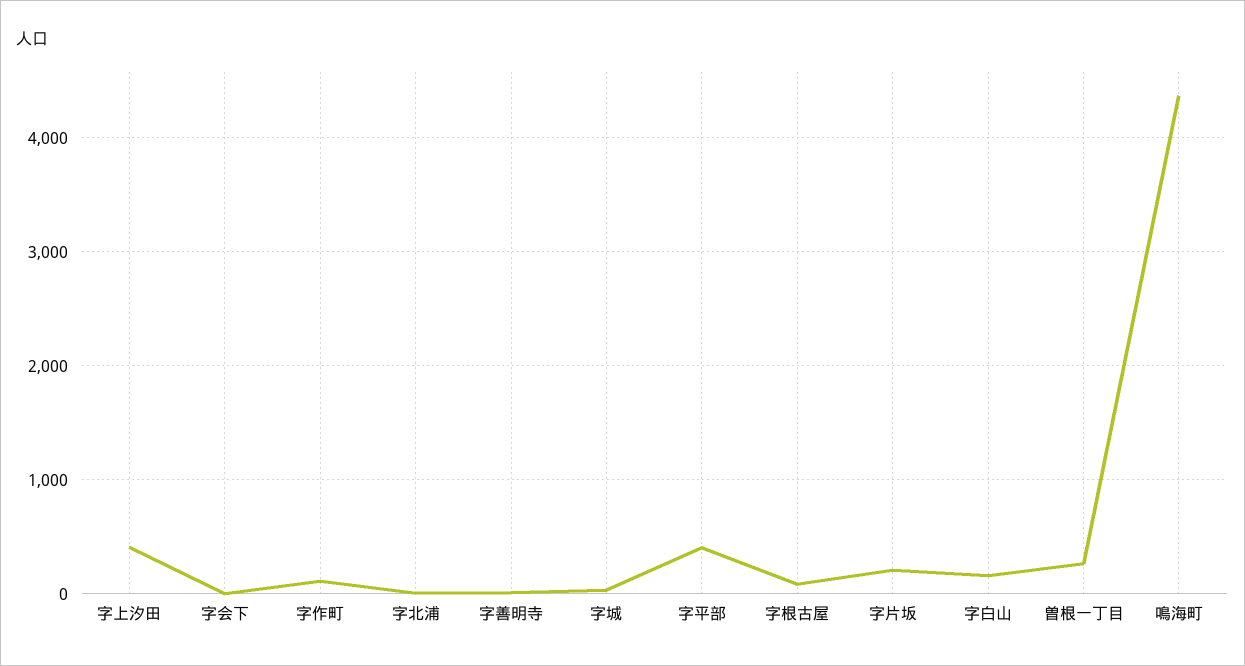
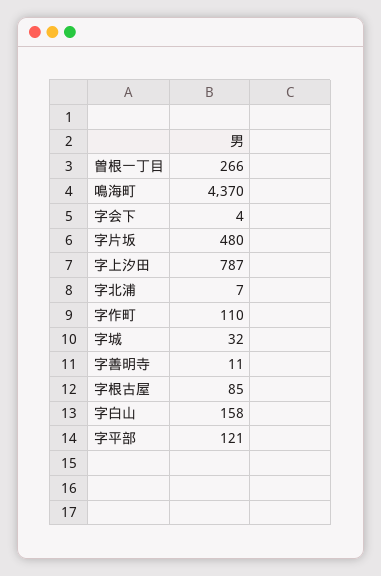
  {
-   "字上汐田": 400,
+   "字上汐田": 787,
    "字会下": 4,
    "字作町": 110,
    "字北浦": 7,
    "字善明寺": 11,
    "字城": 32,
-   "字平部": 400,
+   "字平部": 121,
    "字根古屋": 85,
-   "字片坂": 200,
+   "字片坂": 480,
    "字白山": 158,
    "曽根一丁目": 266,
    "鳴海町": 4370
  }

